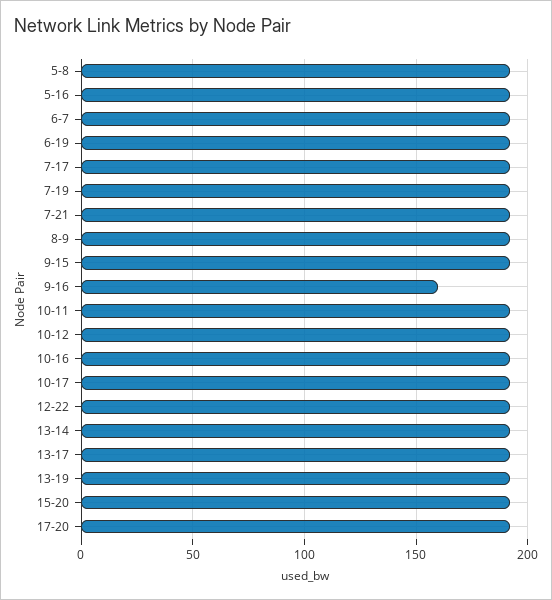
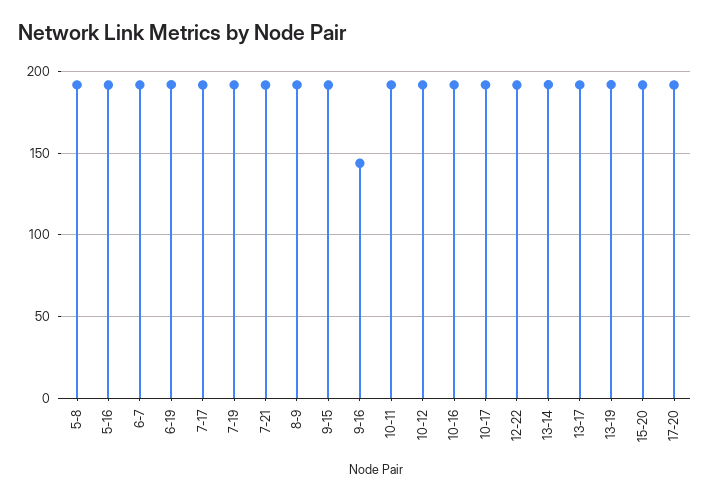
  {
    "5-8": 190,
    "5-16": 190,
    "6-7": 190,
    "6-19": 190,
    "7-17": 190,
    "7-19": 190,
    "7-21": 190,
    "8-9": 190,
    "9-15": 190,
-   "9-16": 160,
+   "9-16": 145,
    "10-11": 190,
    "10-12": 190,
    "10-16": 190,
    "10-17": 190,
    "12-22": 190,
    "13-14": 190,
    "13-17": 190,
    "13-19": 190,
    "15-20": 190,
    "17-20": 190
  }

